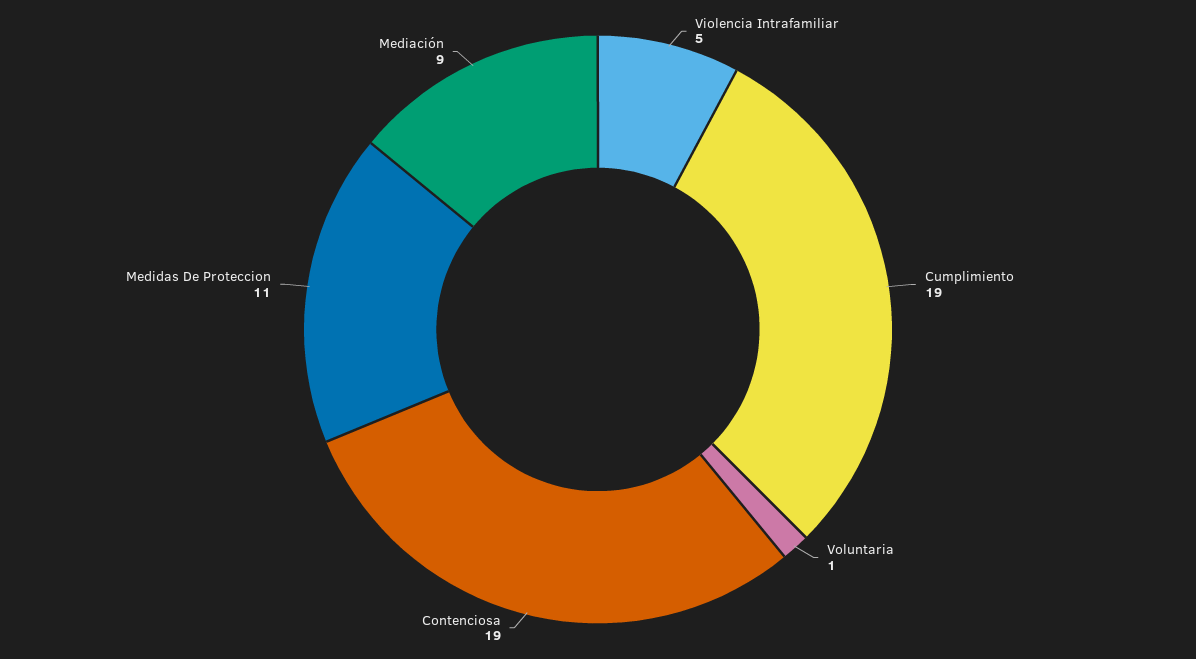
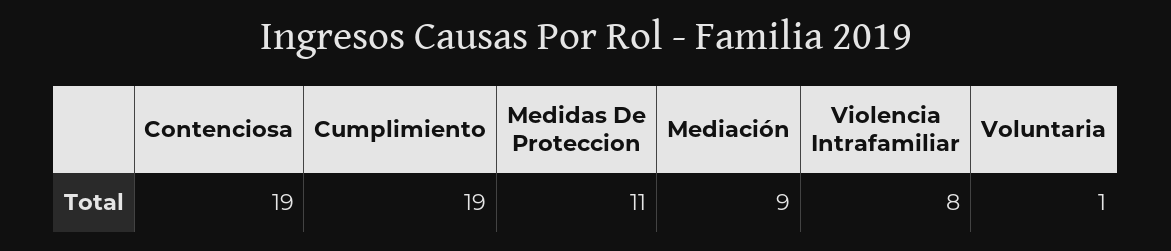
  {
-   "Violencia Intrafamiliar": 5,
+   "Violencia Intrafamiliar": 8,
    "Cumplimiento": 19,
    "Voluntaria": 1,
    "Contenciosa": 19,
    "Medidas De Proteccion": 11,
    "Mediación": 9
  }

